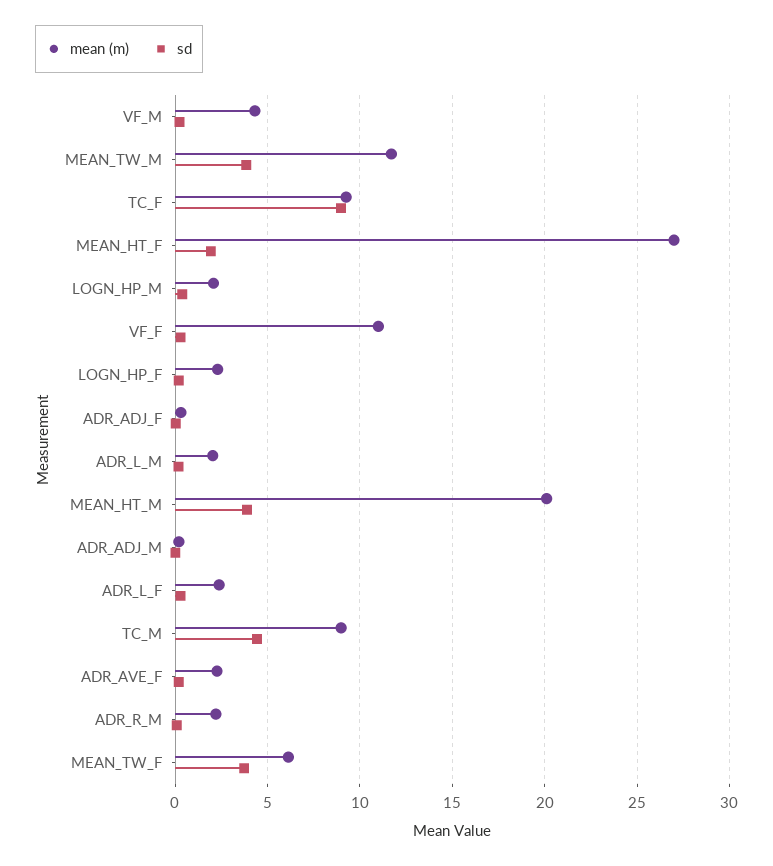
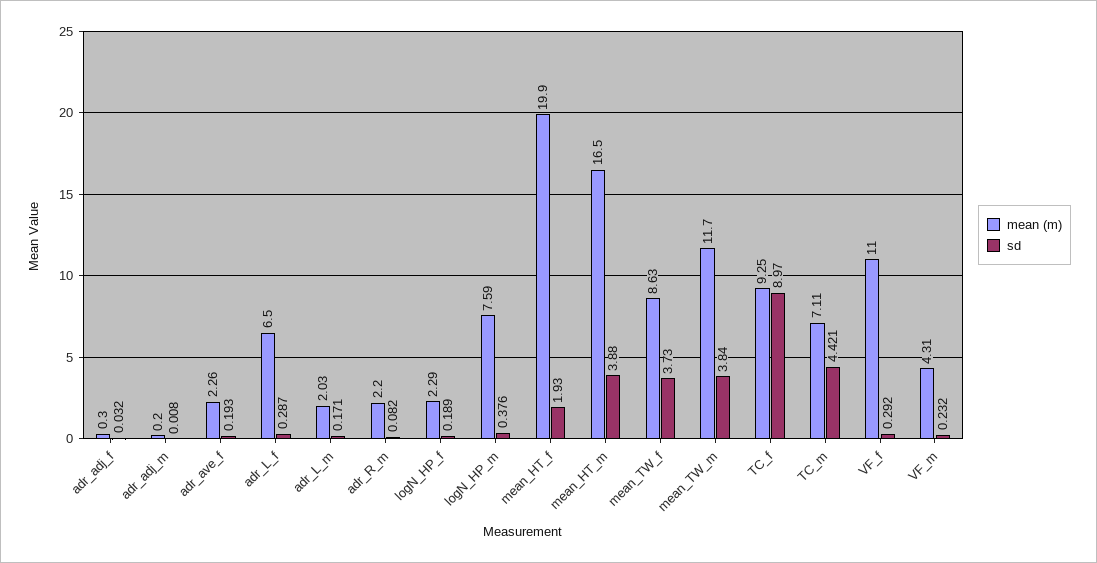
  {
    "mean (m)": {
      "VF_M": 4.31,
      "MEAN_TW_M": 11.7,
      "TC_F": 9.25,
-     "MEAN_HT_F": 27,
+     "MEAN_HT_F": 19.9,
-     "LOGN_HP_M": 2,
+     "LOGN_HP_M": 7.59,
      "VF_F": 11,
      "LOGN_HP_F": 2.29,
      "ADR_ADJ_F": 0.3,
      "ADR_L_M": 2.03,
-     "MEAN_HT_M": 20,
+     "MEAN_HT_M": 16.5,
      "ADR_ADJ_M": 0.2,
-     "ADR_L_F": 2.5,
+     "ADR_L_F": 6.5,
-     "TC_M": 9,
+     "TC_M": 7.11,
      "ADR_AVE_F": 2.26,
      "ADR_R_M": 2.2,
-     "MEAN_TW_F": 6
+     "MEAN_TW_F": 8.63
    },
    "sd": {
      "VF_M": 0.232,
      "MEAN_TW_M": 3.84,
      "TC_F": 8.97,
      "MEAN_HT_F": 1.93,
      "LOGN_HP_M": 0.376,
      "VF_F": 0.292,
      "LOGN_HP_F": 0.189,
      "ADR_ADJ_F": 0.032,
      "ADR_L_M": 0.171,
      "MEAN_HT_M": 3.88,
      "ADR_ADJ_M": 0.008,
      "ADR_L_F": 0.287,
      "TC_M": 4.421,
      "ADR_AVE_F": 0.193,
      "ADR_R_M": 0.082,
      "MEAN_TW_F": 3.73
    }
  }

